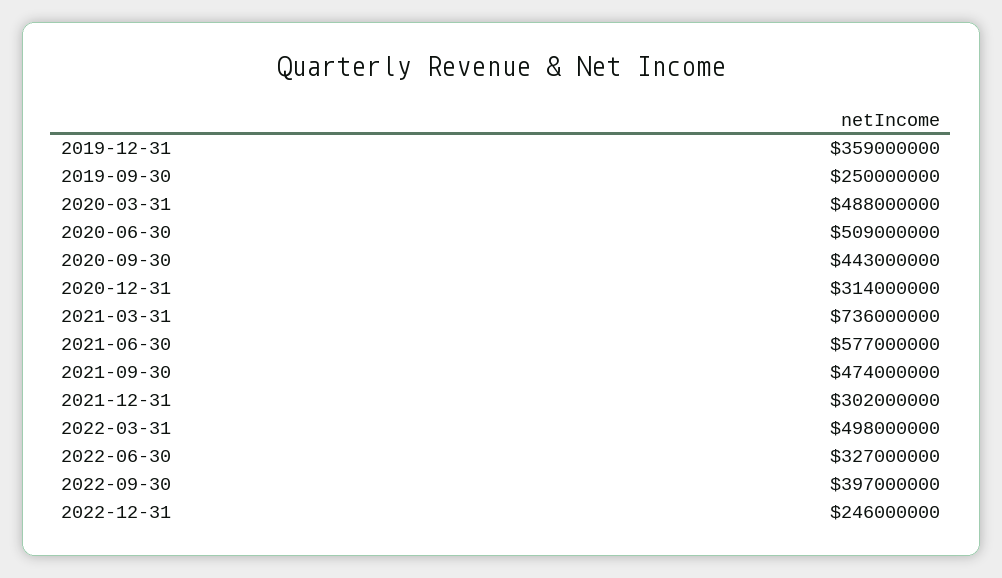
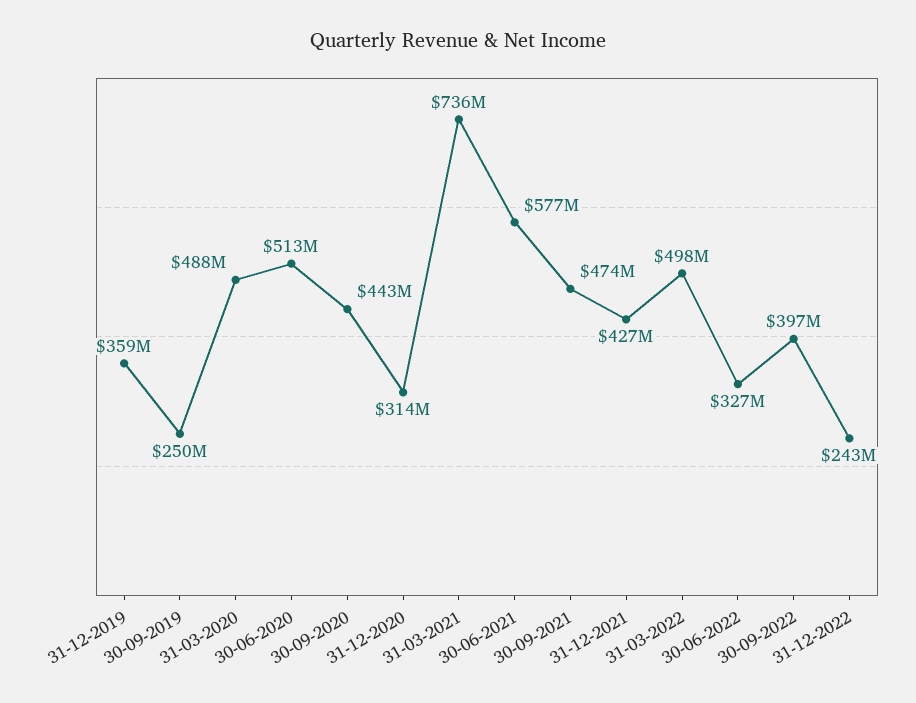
  {
    "2019-12-31": 359000000,
    "2019-09-30": 250000000,
    "2020-03-31": 488000000,
-   "2020-06-30": 509000000,
+   "2020-06-30": 513000000,
    "2020-09-30": 443000000,
    "2020-12-31": 314000000,
    "2021-03-31": 736000000,
    "2021-06-30": 577000000,
    "2021-09-30": 474000000,
-   "2021-12-31": 302000000,
+   "2021-12-31": 427000000,
    "2022-03-31": 498000000,
    "2022-06-30": 327000000,
    "2022-09-30": 397000000,
-   "2022-12-31": 246000000
+   "2022-12-31": 243000000
  }

